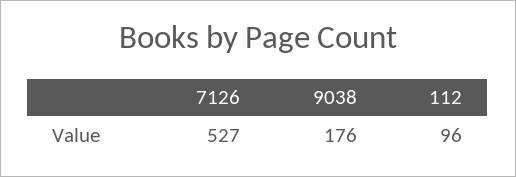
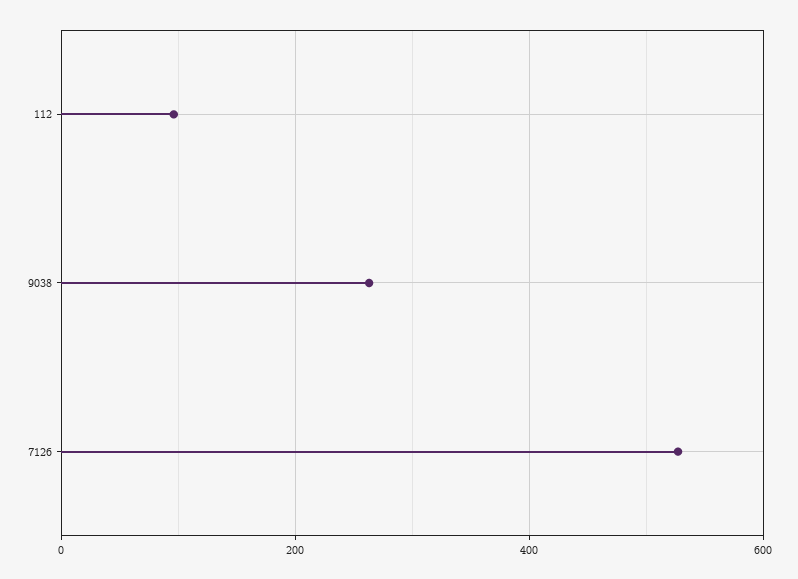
  {
    "7126": 527,
-   "9038": 176,
+   "9038": 260,
    "112": 96
  }

